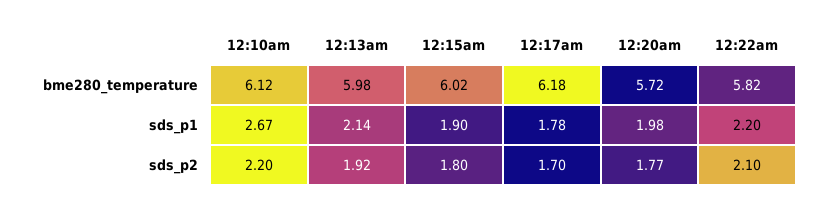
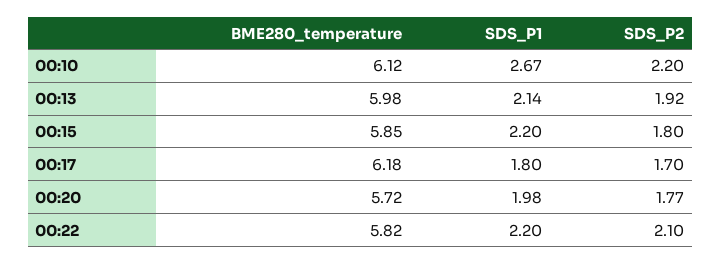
  {
    "12:10am": {
      "bme280_temperature": 6.12,
      "sds_p1": 2.67,
      "sds_p2": 2.2
    },
    "12:13am": {
      "bme280_temperature": 5.98,
      "sds_p1": 2.14,
      "sds_p2": 1.92
    },
    "12:15am": {
-     "bme280_temperature": 6.02,
+     "bme280_temperature": 5.85,
-     "sds_p1": 1.9,
+     "sds_p1": 2.2,
      "sds_p2": 1.8
    },
    "12:17am": {
      "bme280_temperature": 6.18,
-     "sds_p1": 1.78,
+     "sds_p1": 1.8,
      "sds_p2": 1.7
    },
    "12:20am": {
      "bme280_temperature": 5.72,
      "sds_p1": 1.98,
      "sds_p2": 1.77
    },
    "12:22am": {
      "bme280_temperature": 5.82,
      "sds_p1": 2.2,
      "sds_p2": 2.1
    }
  }

